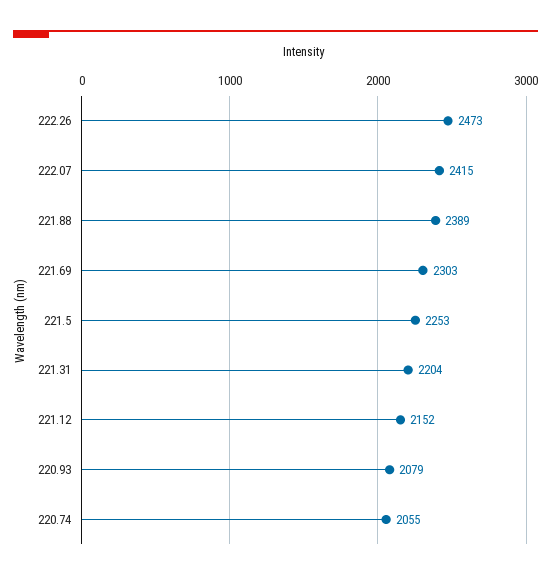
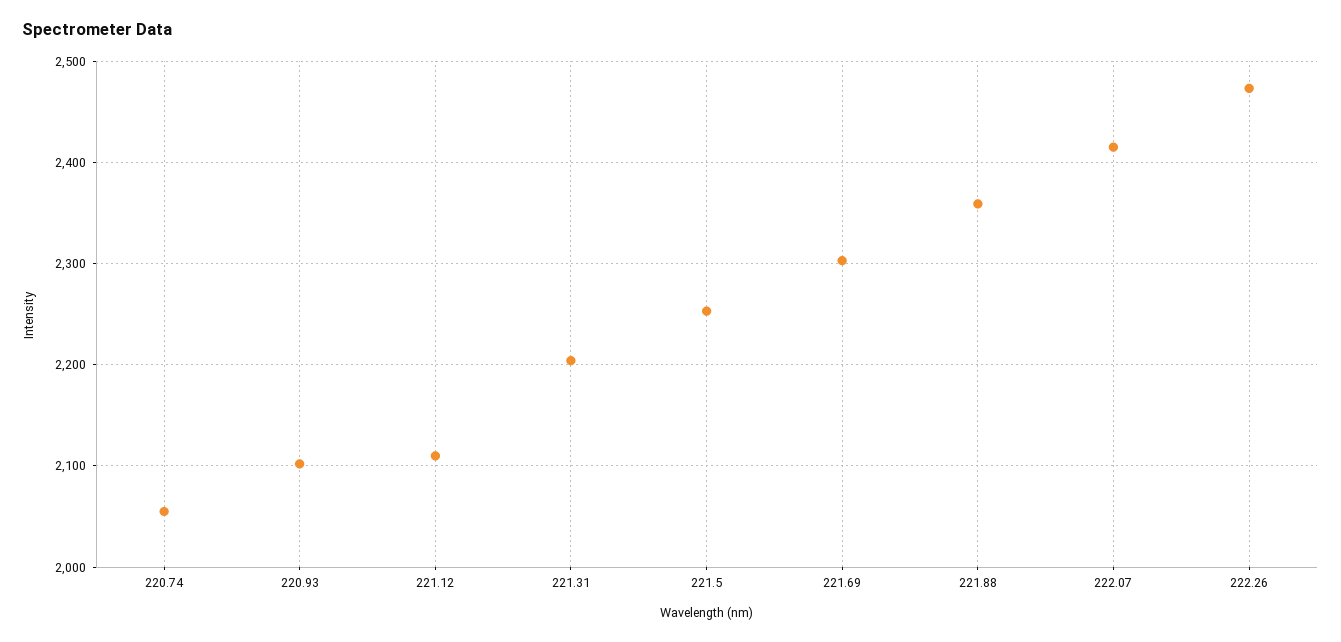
  {
    "222.26": 2473,
    "222.07": 2415,
-   "221.88": 2389,
+   "221.88": 2360,
    "221.69": 2303,
    "221.5": 2253,
    "221.31": 2204,
-   "221.12": 2152,
+   "221.12": 2110,
-   "220.93": 2079,
+   "220.93": 2100,
    "220.74": 2055
  }

